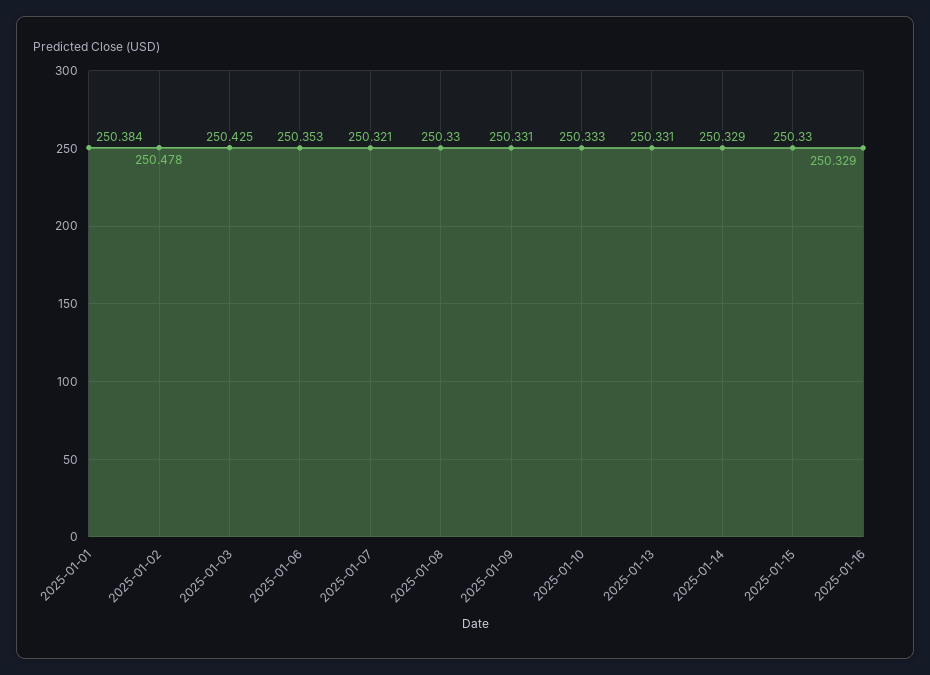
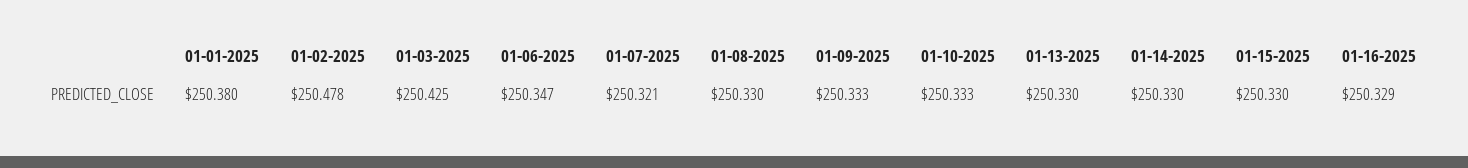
  {
-   "2025-01-01": 250.384,
+   "2025-01-01": 250.38,
    "2025-01-02": 250.478,
    "2025-01-03": 250.425,
-   "2025-01-06": 250.353,
+   "2025-01-06": 250.347,
    "2025-01-07": 250.321,
    "2025-01-08": 250.33,
-   "2025-01-09": 250.331,
+   "2025-01-09": 250.333,
    "2025-01-10": 250.333,
-   "2025-01-13": 250.331,
+   "2025-01-13": 250.33,
-   "2025-01-14": 250.329,
+   "2025-01-14": 250.33,
    "2025-01-15": 250.33,
    "2025-01-16": 250.329
  }

